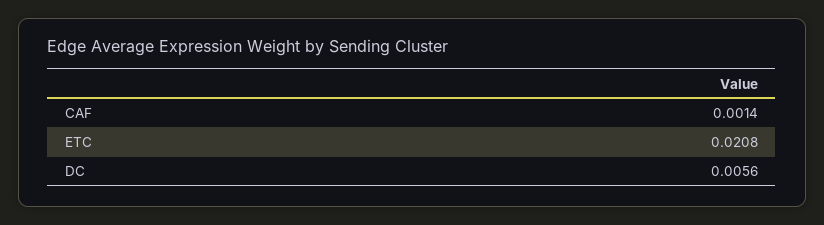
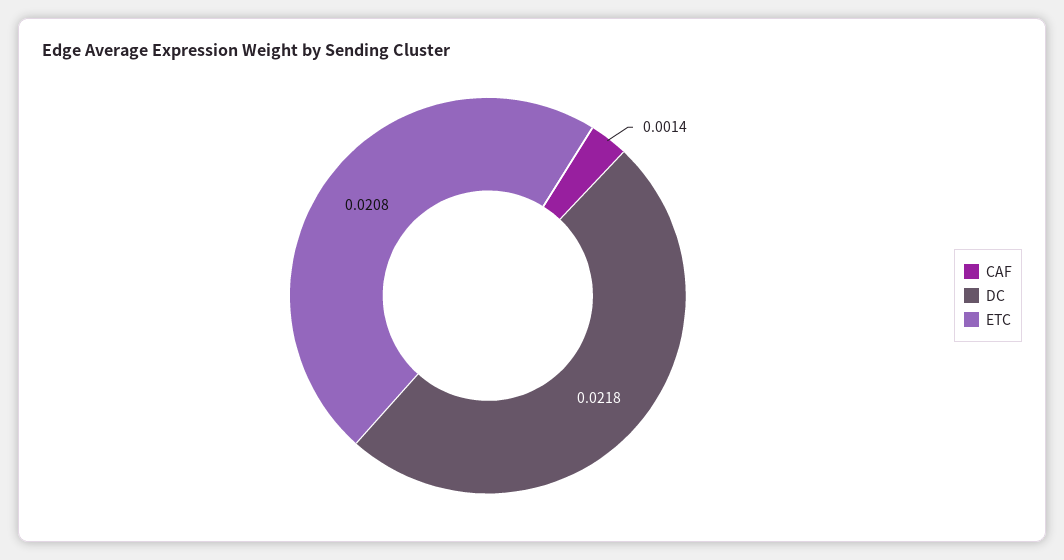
  {
    "CAF": 0.0014,
    "ETC": 0.0208,
-   "DC": 0.0056
+   "DC": 0.0218
  }

